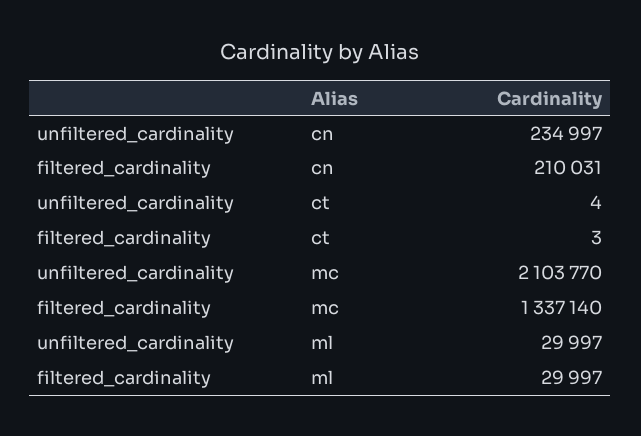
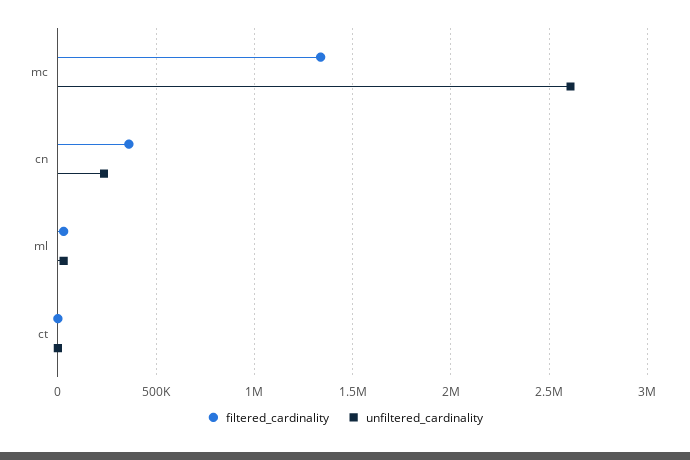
  {
    "unfiltered_cardinality": {
      "cn": 234997,
      "ct": 4,
-     "mc": 2103770,
+     "mc": 2600000,
      "ml": 29997
    },
    "filtered_cardinality": {
-     "cn": 210031,
+     "cn": 350000,
      "ct": 3,
      "mc": 1337140,
      "ml": 29997
    }
  }

